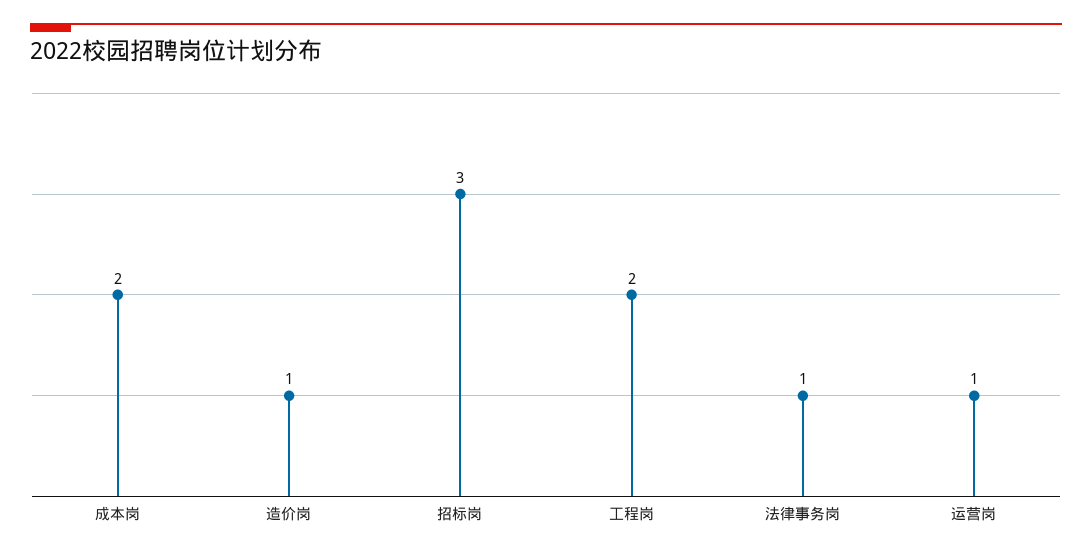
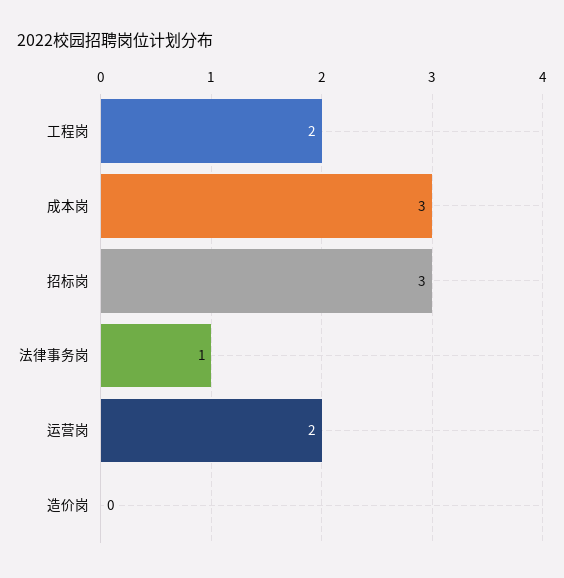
  {
-   "成本岗": 2,
+   "成本岗": 3,
-   "造价岗": 1,
+   "造价岗": 0,
    "招标岗": 3,
    "工程岗": 2,
    "法律事务岗": 1,
-   "运营岗": 1
+   "运营岗": 2
  }

